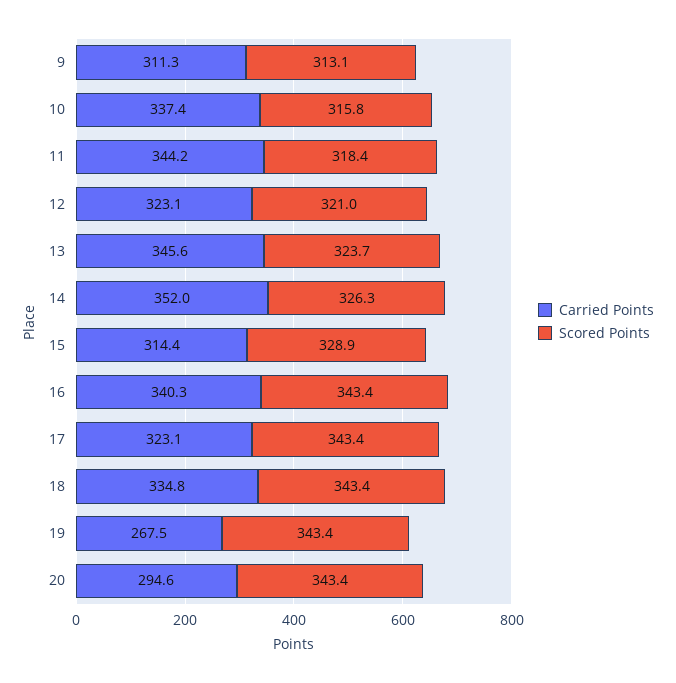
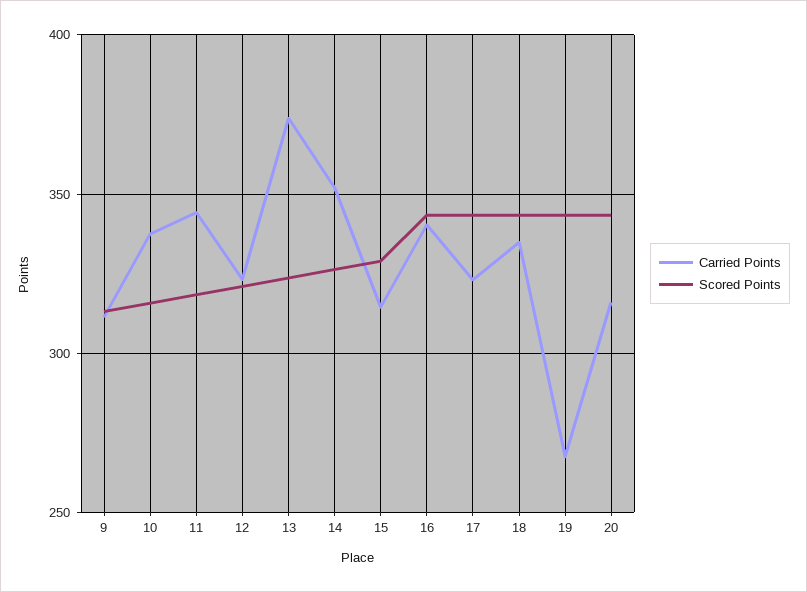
  {
    "Carried Points": {
      "9": 311.3,
      "10": 337.4,
      "11": 344.2,
      "12": 323.1,
-     "13": 345.6,
+     "13": 375,
      "14": 352,
      "15": 314.4,
      "16": 340.3,
      "17": 323.1,
      "18": 334.8,
      "19": 267.5,
-     "20": 294.6
+     "20": 315
    },
    "Scored Points": {
      "9": 313.1,
      "10": 315.8,
      "11": 318.4,
      "12": 321,
      "13": 323.7,
      "14": 326.3,
      "15": 328.9,
      "16": 343.4,
      "17": 343.4,
      "18": 343.4,
      "19": 343.4,
      "20": 343.4
    }
  }

